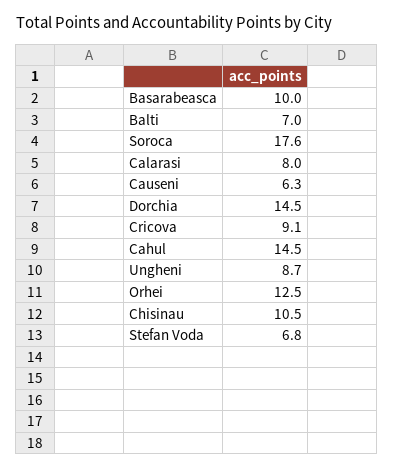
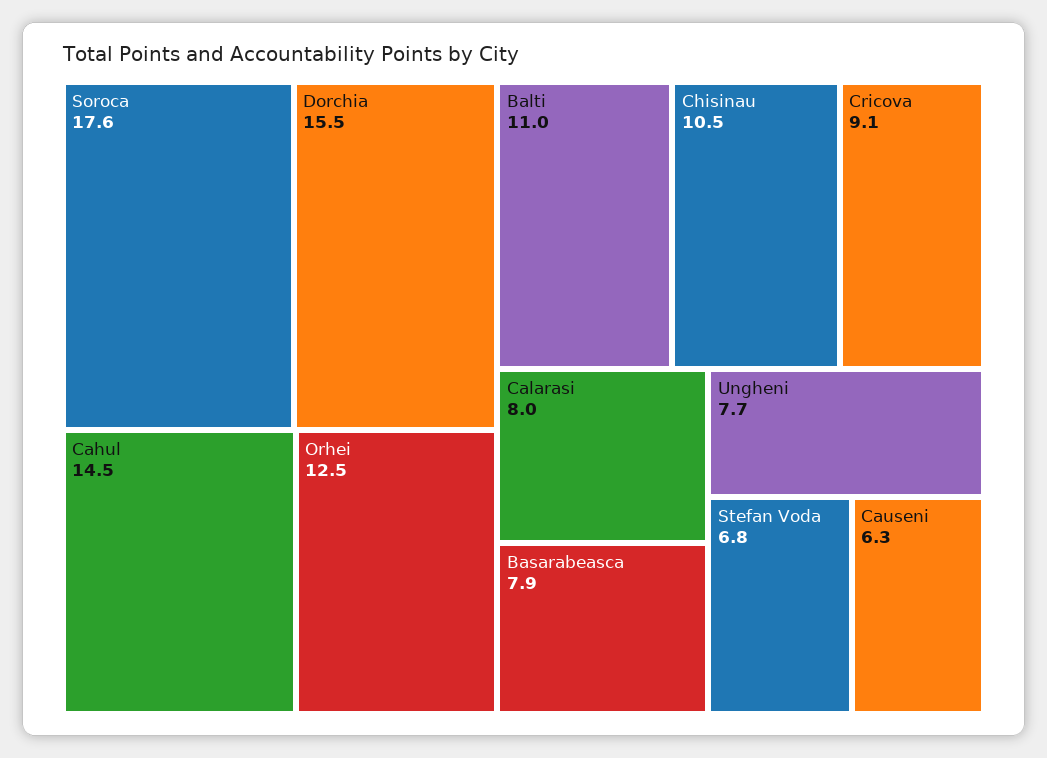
  {
-   "Basarabeasca": 10,
+   "Basarabeasca": 7.9,
-   "Balti": 7,
+   "Balti": 11,
    "Soroca": 17.6,
    "Calarasi": 8,
    "Causeni": 6.3,
-   "Dorchia": 14.5,
+   "Dorchia": 15.5,
    "Cricova": 9.1,
    "Cahul": 14.5,
-   "Ungheni": 8.7,
+   "Ungheni": 7.7,
    "Orhei": 12.5,
    "Chisinau": 10.5,
    "Stefan Voda": 6.8
  }

